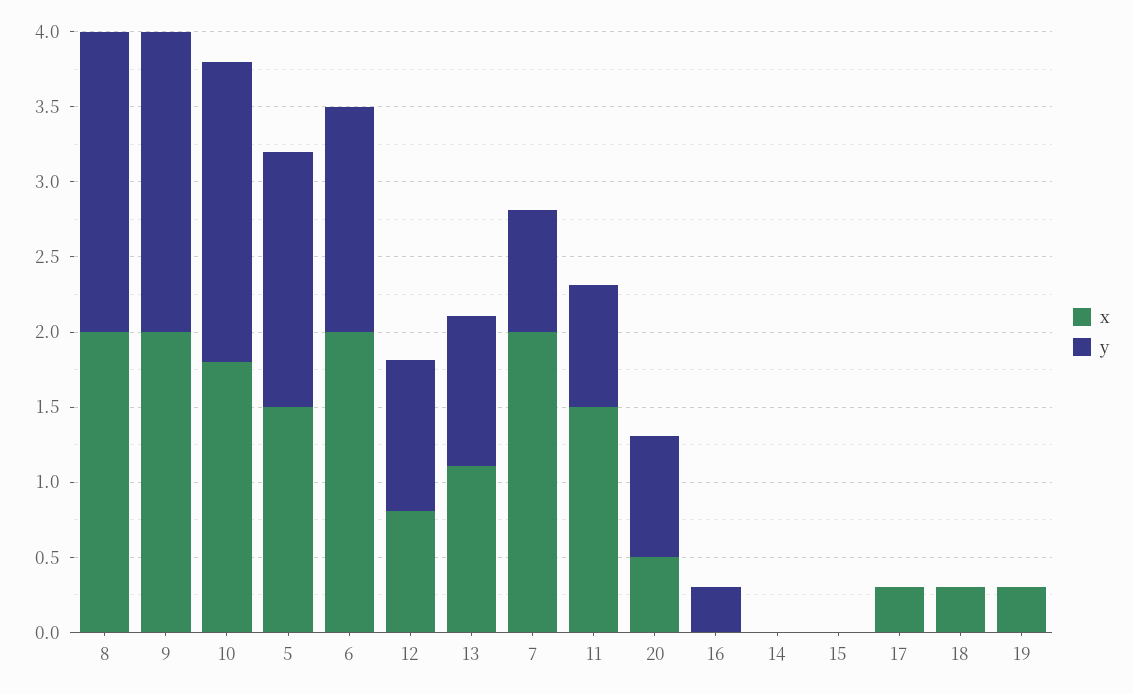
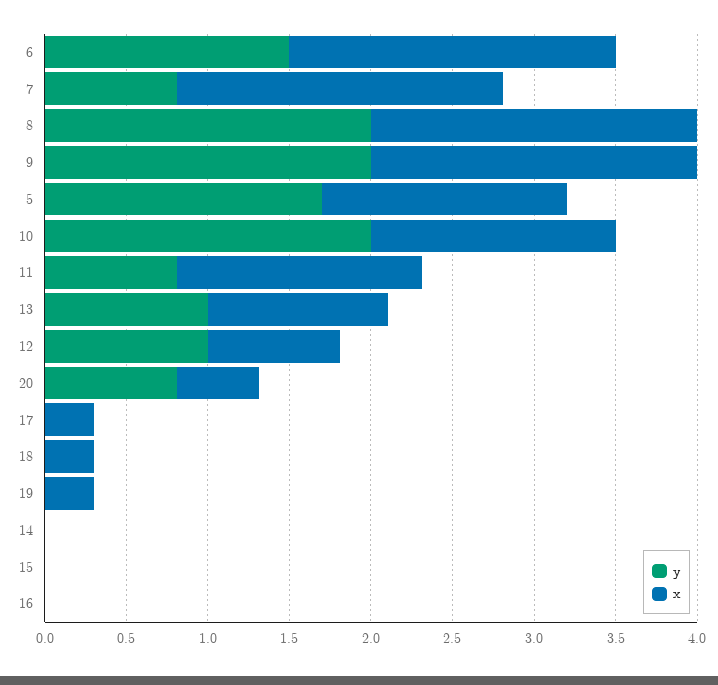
  {
    "x": {
      "8": 2,
      "9": 2,
-     "10": 1.8,
+     "10": 1.5,
      "5": 1.5,
      "6": 2,
      "12": 0.8,
      "13": 1.1,
      "7": 2,
      "11": 1.5,
      "20": 0.5,
      "16": 0,
      "14": 0,
      "15": 0,
      "17": 0.3,
      "18": 0.3,
      "19": 0.3
    },
    "y": {
      "8": 2,
      "9": 2,
      "10": 2,
      "5": 1.7,
      "6": 1.5,
      "12": 1,
      "13": 1,
      "7": 0.8,
      "11": 0.8,
      "20": 0.8,
-     "16": 0.3,
+     "16": 0,
      "14": 0,
      "15": 0,
      "17": 0,
      "18": 0,
      "19": 0
    }
  }

